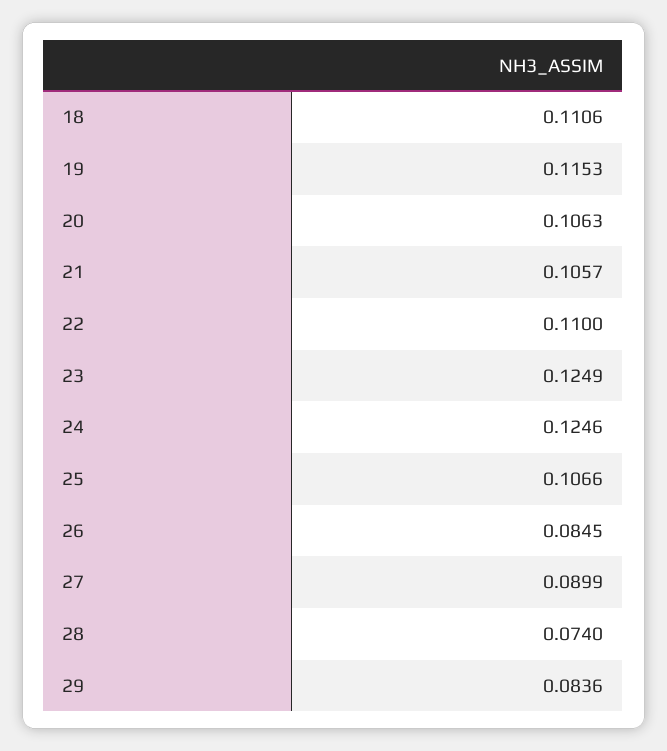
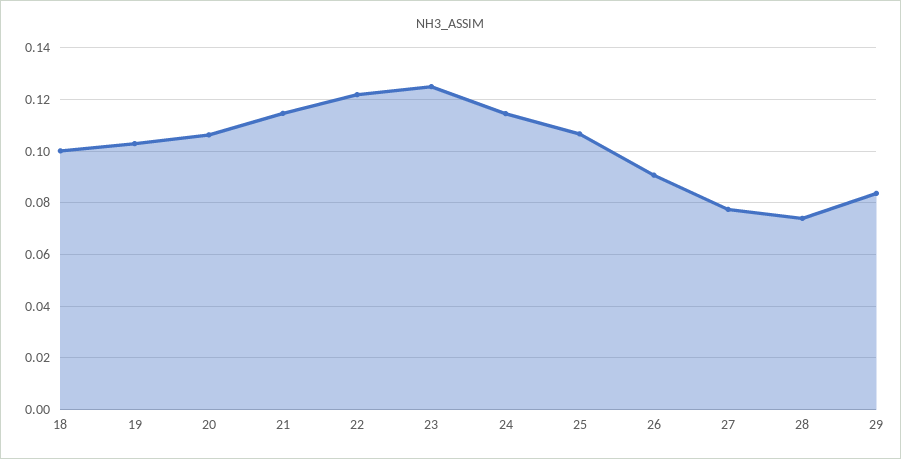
  {
-   "18": 0.1106,
+   "18": 0.1,
-   "19": 0.1153,
+   "19": 0.1025,
    "20": 0.1063,
-   "21": 0.1057,
+   "21": 0.115,
-   "22": 0.11,
+   "22": 0.1225,
    "23": 0.1249,
-   "24": 0.1246,
+   "24": 0.115,
    "25": 0.1066,
-   "26": 0.0845,
+   "26": 0.09,
-   "27": 0.0899,
+   "27": 0.0775,
    "28": 0.074,
    "29": 0.0836
  }

